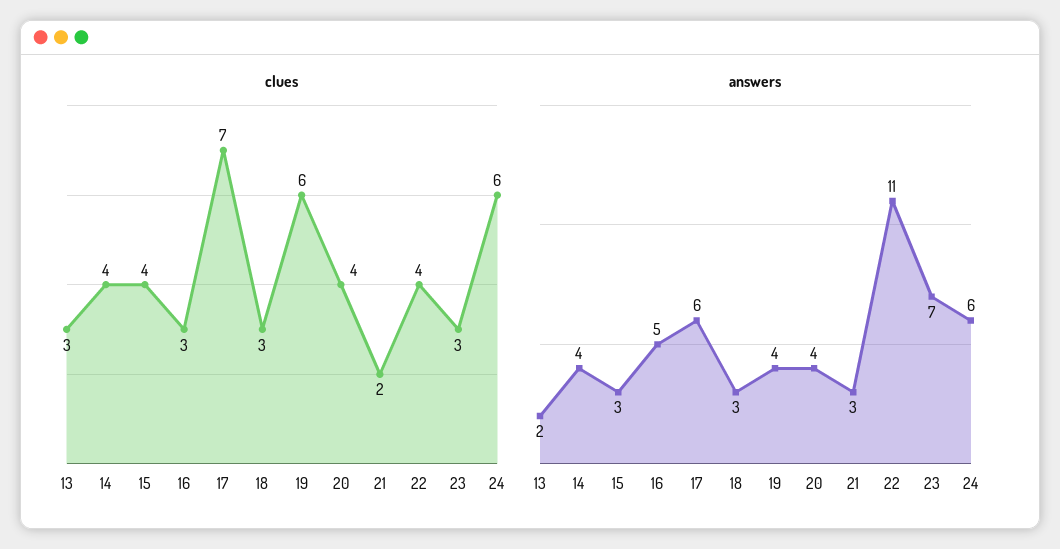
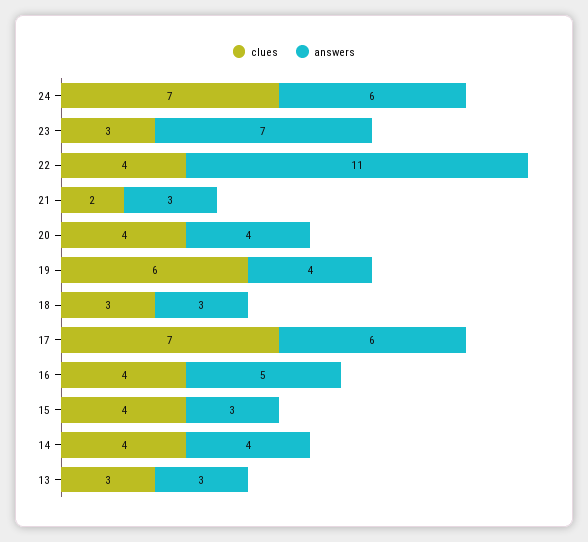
  {
    "clues": {
      "13": 3,
      "14": 4,
      "15": 4,
-     "16": 3,
+     "16": 4,
      "17": 7,
      "18": 3,
      "19": 6,
      "20": 4,
      "21": 2,
      "22": 4,
      "23": 3,
-     "24": 6
+     "24": 7
    },
    "answers": {
-     "13": 2,
+     "13": 3,
      "14": 4,
      "15": 3,
      "16": 5,
      "17": 6,
      "18": 3,
      "19": 4,
      "20": 4,
      "21": 3,
      "22": 11,
      "23": 7,
      "24": 6
    }
  }

